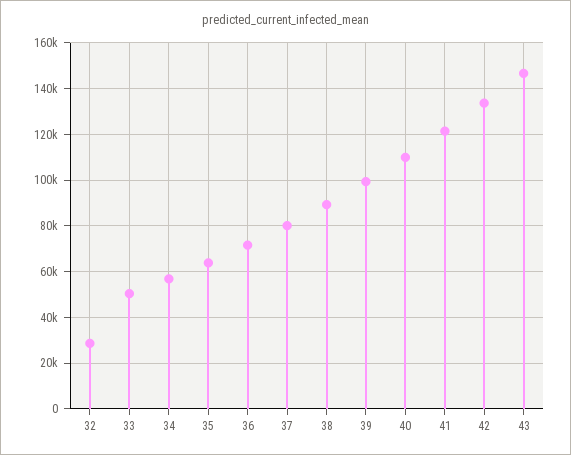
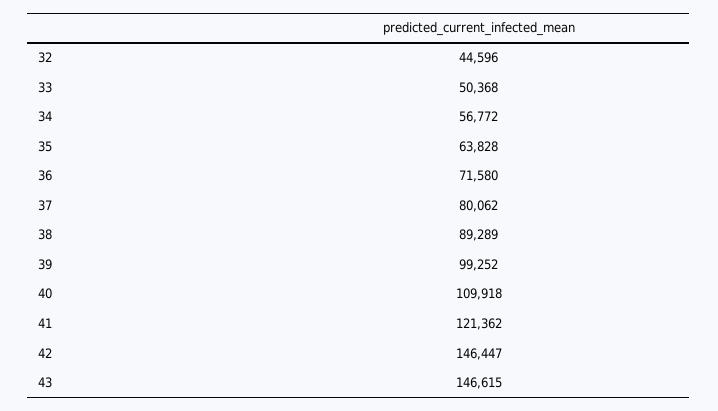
  {
-   "32": 30000,
+   "32": 44596,
    "33": 50368,
    "34": 56772,
    "35": 63828,
    "36": 71580,
    "37": 80062,
    "38": 89289,
    "39": 99252,
    "40": 109918,
    "41": 121362,
-   "42": 135000,
+   "42": 146447,
    "43": 146615
  }

